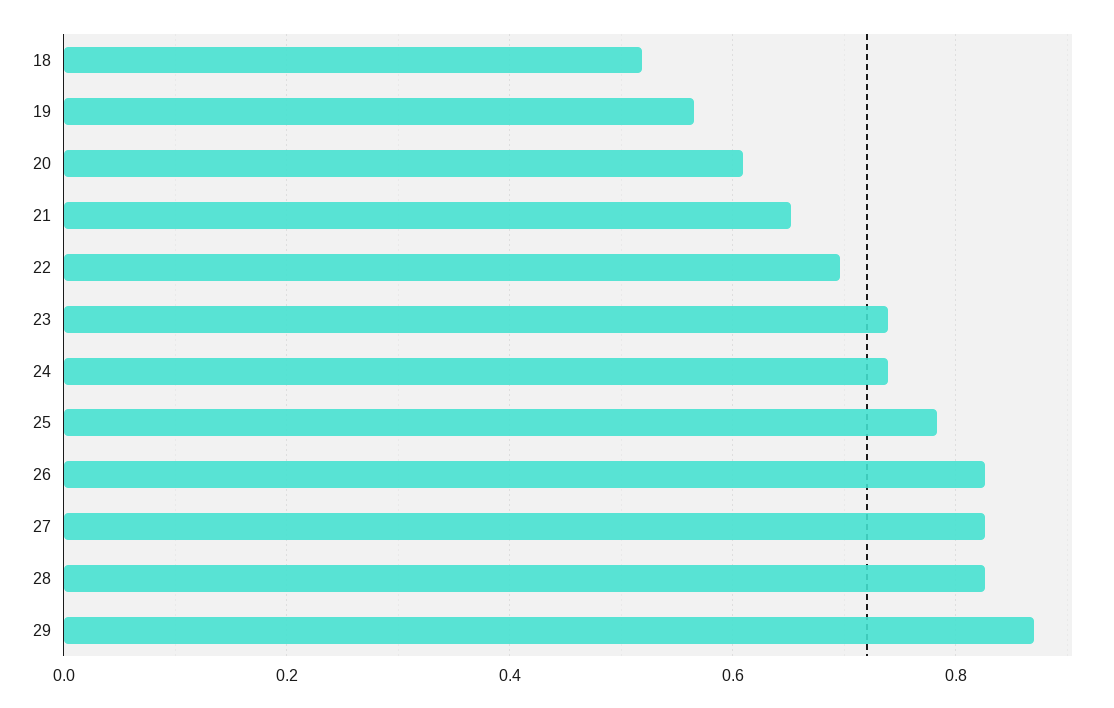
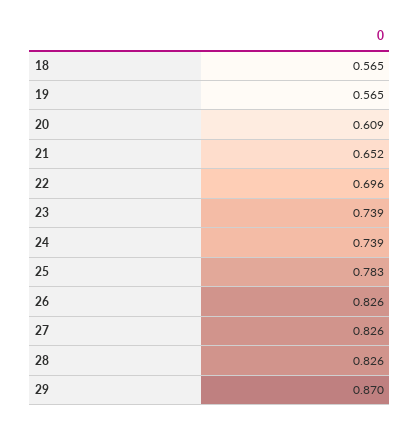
  {
-   "18": 0.52,
+   "18": 0.565,
    "19": 0.565,
    "20": 0.609,
    "21": 0.652,
    "22": 0.696,
    "23": 0.739,
    "24": 0.739,
    "25": 0.783,
    "26": 0.826,
    "27": 0.826,
    "28": 0.826,
    "29": 0.87
  }

